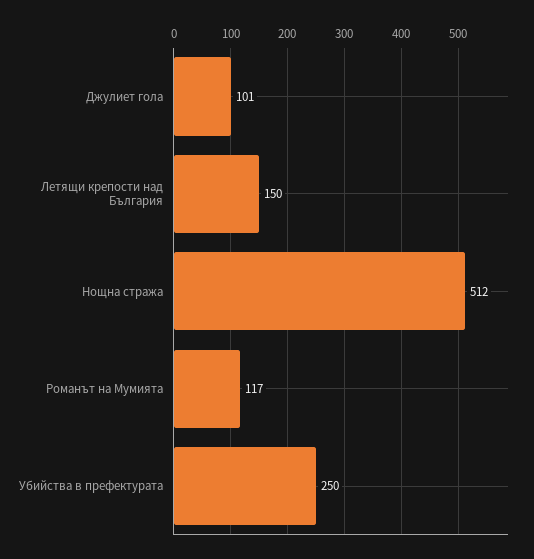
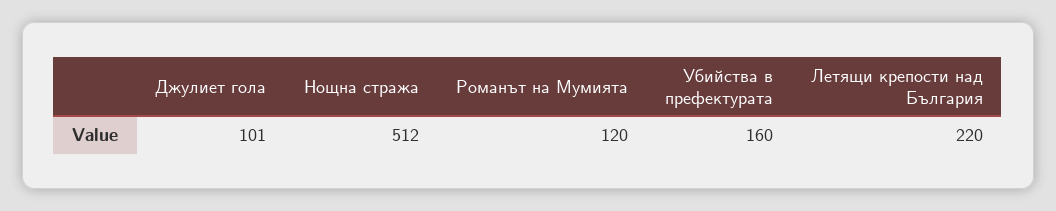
  {
    "Джулиет гола": 101,
-   "Летящи крепости над България": 150,
+   "Летящи крепости над България": 220,
    "Нощна стража": 512,
-   "Романът на Мумията": 117,
+   "Романът на Мумията": 120,
-   "Убийства в префектурата": 250
+   "Убийства в префектурата": 160
  }

